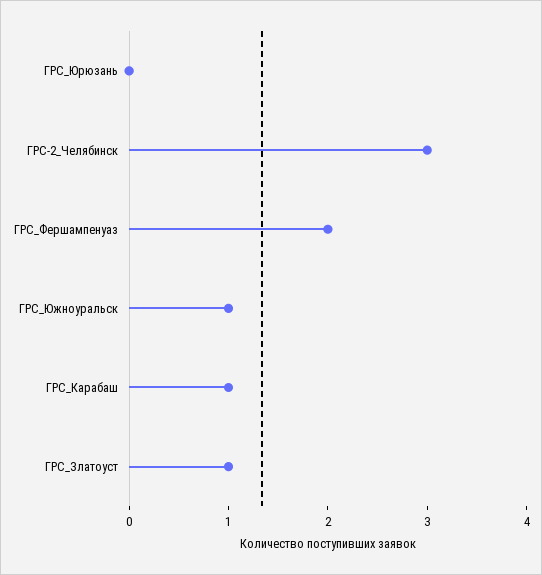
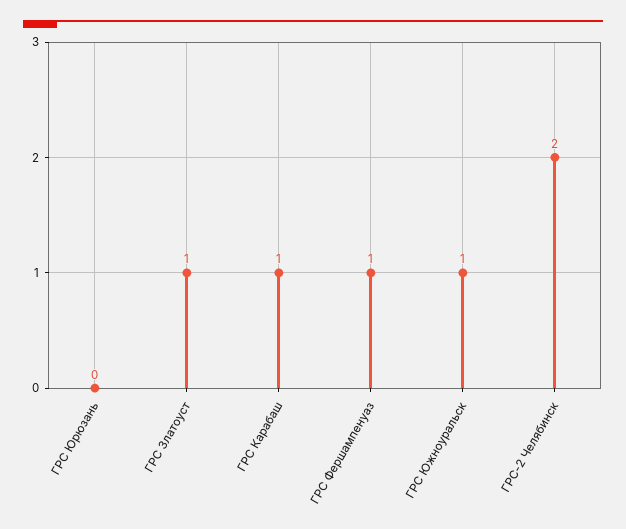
  {
    "ГРС_Юрюзань": 0,
-   "ГРС-2_Челябинск": 3,
+   "ГРС-2_Челябинск": 2,
-   "ГРС_Фершампенуаз": 2,
+   "ГРС_Фершампенуаз": 1,
    "ГРС_Южноуральск": 1,
    "ГРС_Карабаш": 1,
    "ГРС_Златоуст": 1
  }

